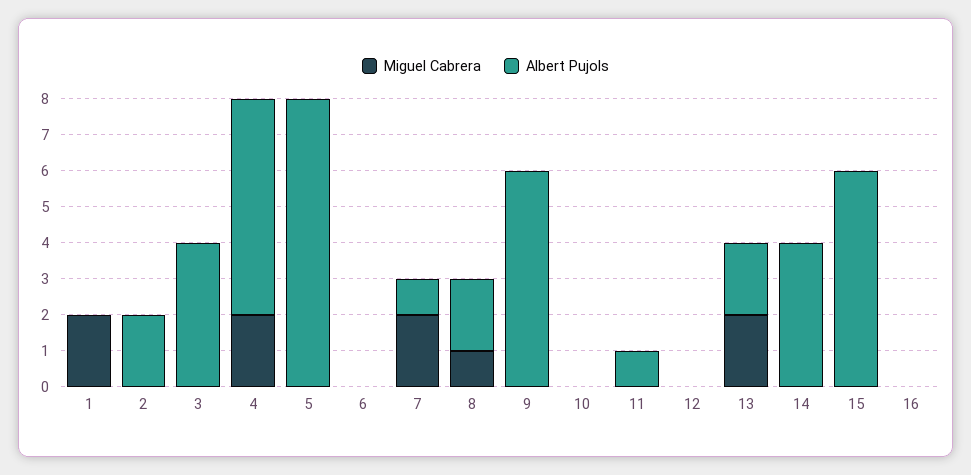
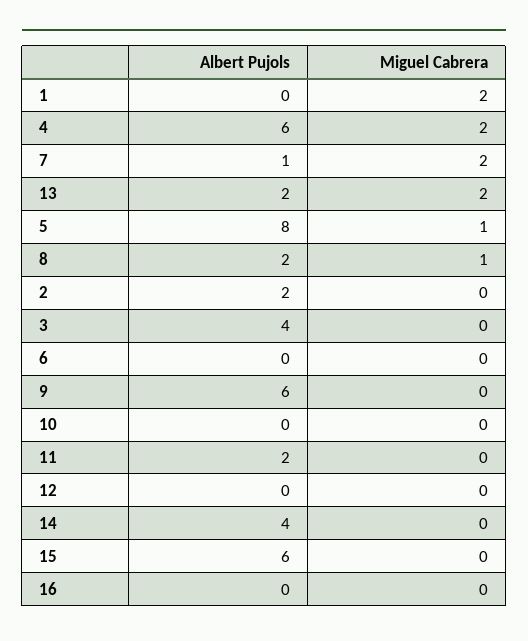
  {
    "Miguel Cabrera": {
      "1": 2,
      "2": 0,
      "3": 0,
      "4": 2,
-     "5": 0,
+     "5": 1,
      "6": 0,
      "7": 2,
      "8": 1,
      "9": 0,
      "10": 0,
      "11": 0,
      "12": 0,
      "13": 2,
      "14": 0,
      "15": 0,
      "16": 0
    },
    "Albert Pujols": {
      "1": 0,
      "2": 2,
      "3": 4,
      "4": 6,
      "5": 8,
      "6": 0,
      "7": 1,
      "8": 2,
      "9": 6,
      "10": 0,
-     "11": 1,
+     "11": 2,
      "12": 0,
      "13": 2,
      "14": 4,
      "15": 6,
      "16": 0
    }
  }

